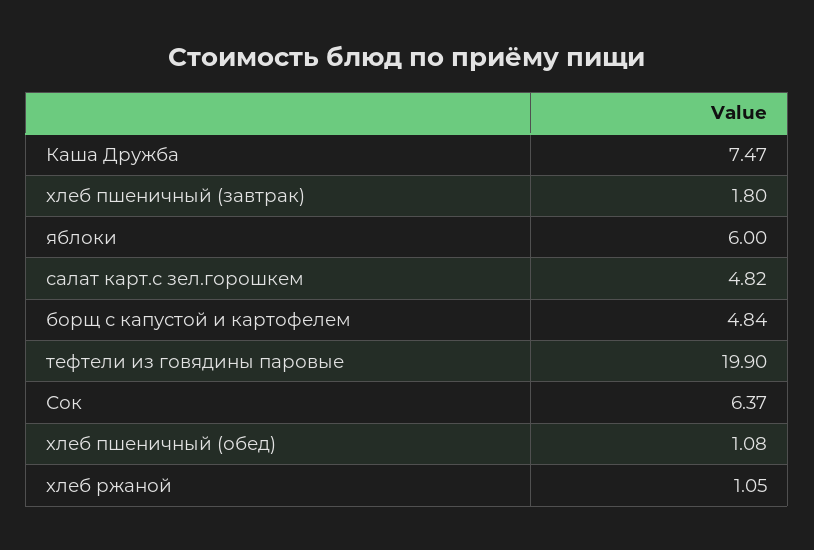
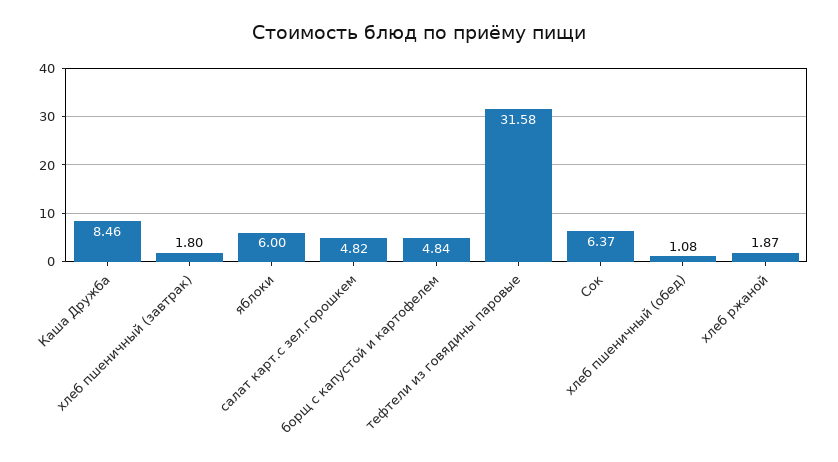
  {
-   "Каша Дружба": 7.47,
+   "Каша Дружба": 8.46,
    "хлеб пшеничный (завтрак)": 1.8,
    "яблоки": 6,
    "салат карт.с зел.горошкем": 4.82,
    "борщ с капустой и картофелем": 4.84,
-   "тефтели из говядины паровые": 19.9,
+   "тефтели из говядины паровые": 31.58,
    "Сок": 6.37,
    "хлеб пшеничный (обед)": 1.08,
-   "хлеб ржаной": 1.05
+   "хлеб ржаной": 1.87
  }

